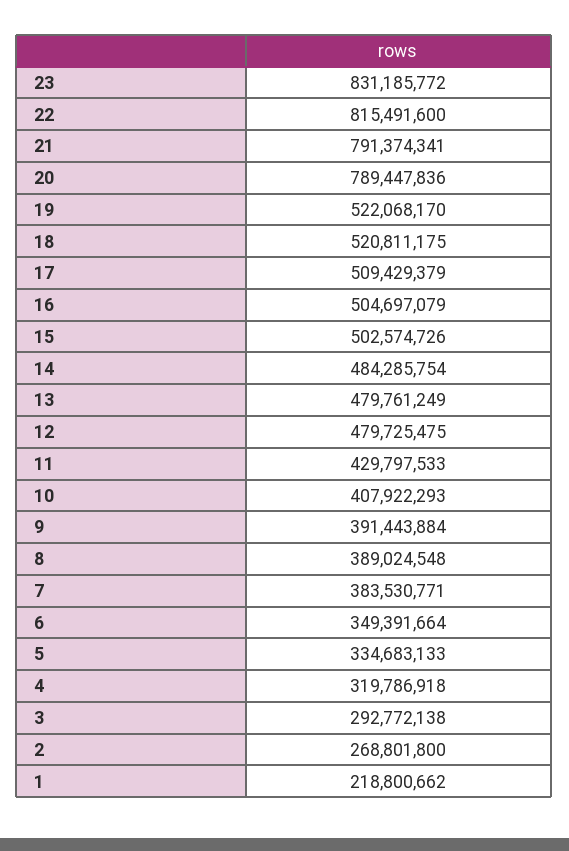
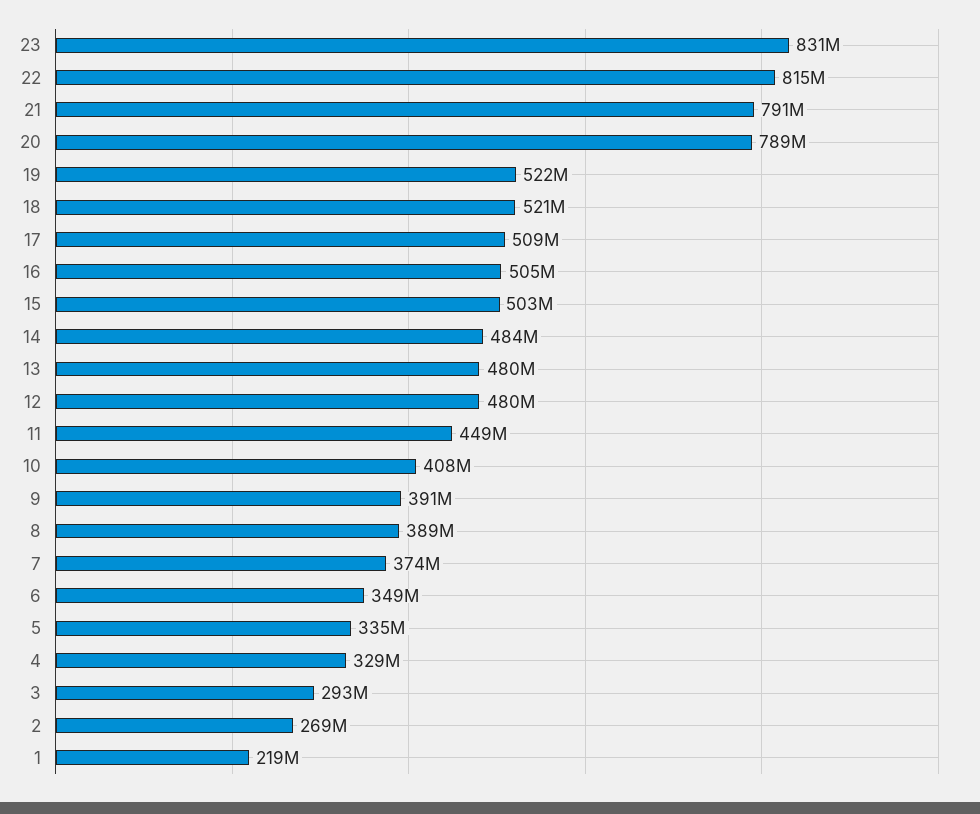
  {
    "23": 831185772,
    "22": 815491600,
    "21": 791374341,
    "20": 789447836,
    "19": 522068170,
    "18": 520811175,
    "17": 509429379,
    "16": 504697079,
    "15": 502574726,
    "14": 484285754,
    "13": 479761249,
    "12": 479725475,
-   "11": 429797533,
+   "11": 449000000,
    "10": 407922293,
    "9": 391443884,
    "8": 389024548,
-   "7": 383530771,
+   "7": 374000000,
    "6": 349391664,
    "5": 334683133,
-   "4": 319786918,
+   "4": 329000000,
    "3": 292772138,
    "2": 268801800,
    "1": 218800662
  }

